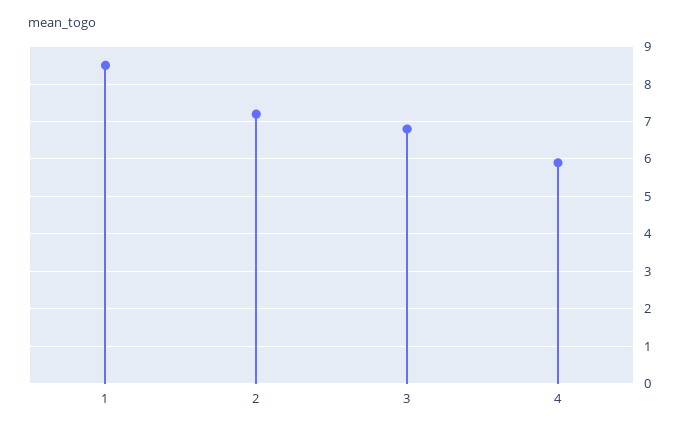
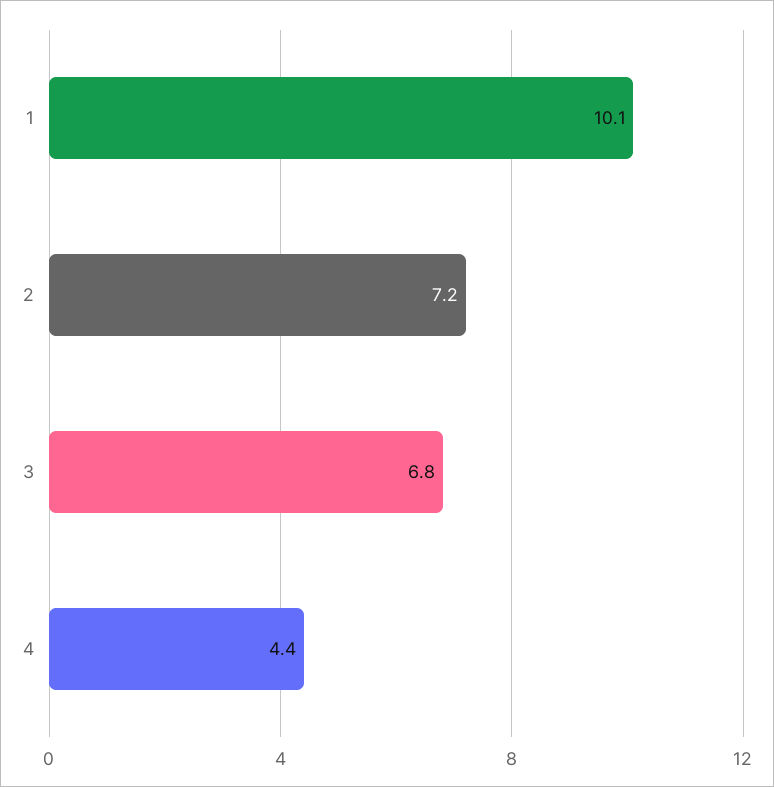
  {
-   "1": 8.5,
+   "1": 10.1,
    "2": 7.2,
    "3": 6.8,
-   "4": 6
+   "4": 4.4
  }

